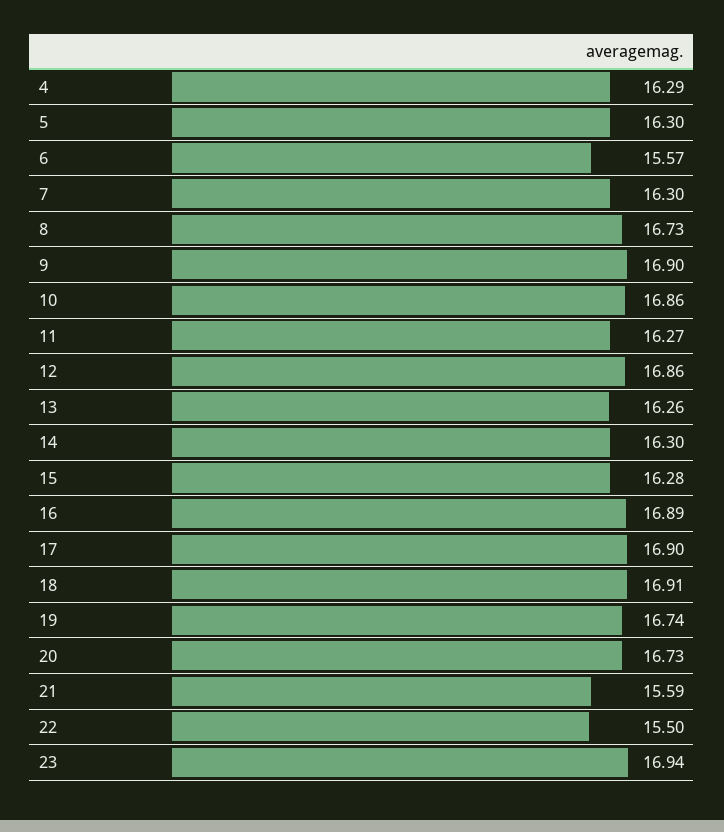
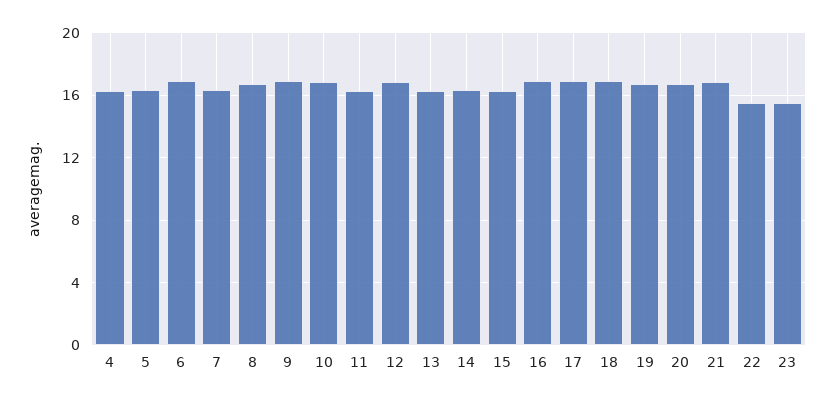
  {
    "4": 16.29,
    "5": 16.3,
-   "6": 15.57,
+   "6": 17,
    "7": 16.3,
    "8": 16.73,
    "9": 16.9,
    "10": 16.86,
    "11": 16.27,
    "12": 16.86,
    "13": 16.26,
    "14": 16.3,
    "15": 16.28,
    "16": 16.89,
    "17": 16.9,
    "18": 16.91,
    "19": 16.74,
    "20": 16.73,
-   "21": 15.59,
+   "21": 17,
    "22": 15.5,
-   "23": 16.94
+   "23": 15.5
  }

